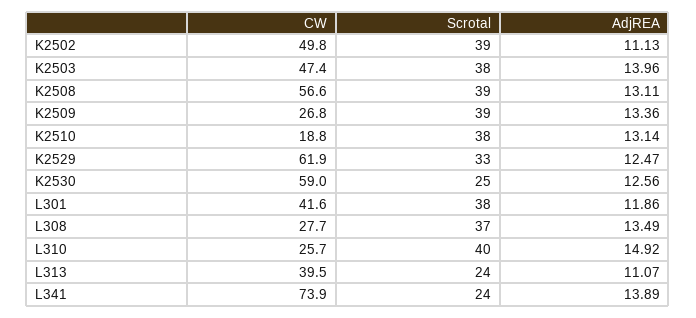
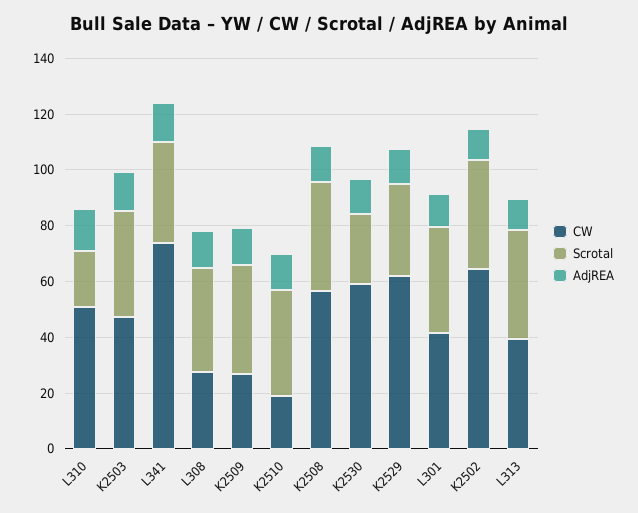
  {
    "CW": {
-     "K2502": 49.8,
+     "K2502": 65,
      "K2503": 47.4,
      "K2508": 56.6,
      "K2509": 26.8,
      "K2510": 18.8,
      "K2529": 61.9,
      "K2530": 59,
      "L301": 41.6,
      "L308": 27.7,
-     "L310": 25.7,
+     "L310": 50,
      "L313": 39.5,
      "L341": 73.9
    },
    "Scrotal": {
      "K2502": 39,
      "K2503": 38,
      "K2508": 39,
      "K2509": 39,
      "K2510": 38,
      "K2529": 33,
      "K2530": 25,
      "L301": 38,
      "L308": 37,
-     "L310": 40,
+     "L310": 20,
-     "L313": 24,
+     "L313": 40,
-     "L341": 24
+     "L341": 35
    },
    "AdjREA": {
      "K2502": 11.13,
      "K2503": 13.96,
      "K2508": 13.11,
      "K2509": 13.36,
      "K2510": 13.14,
      "K2529": 12.47,
      "K2530": 12.56,
      "L301": 11.86,
      "L308": 13.49,
      "L310": 14.92,
      "L313": 11.07,
      "L341": 13.89
    }
  }

